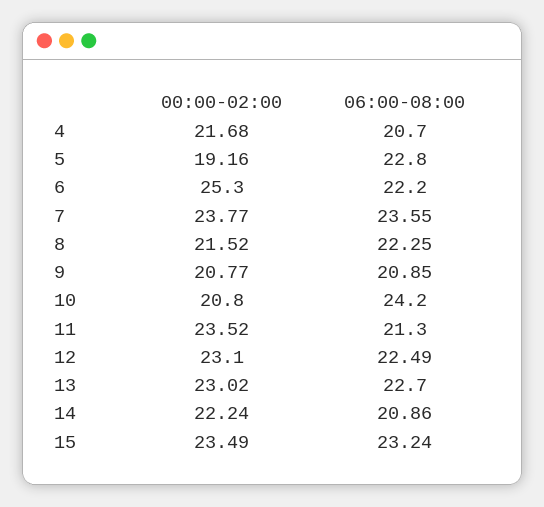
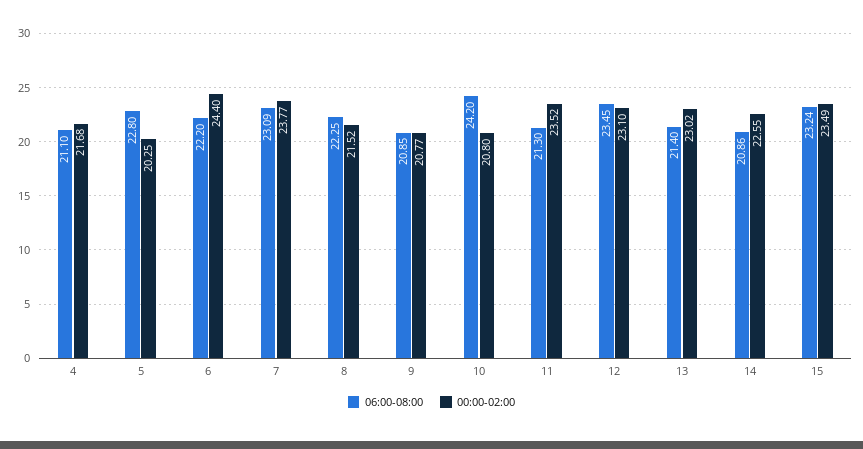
  {
    "00:00-02:00": {
      "4": 21.68,
-     "5": 19.16,
+     "5": 20.25,
-     "6": 25.3,
+     "6": 24.4,
      "7": 23.77,
      "8": 21.52,
      "9": 20.77,
      "10": 20.8,
      "11": 23.52,
      "12": 23.1,
      "13": 23.02,
-     "14": 22.24,
+     "14": 22.55,
      "15": 23.49
    },
    "06:00-08:00": {
-     "4": 20.7,
+     "4": 21.1,
      "5": 22.8,
      "6": 22.2,
-     "7": 23.55,
+     "7": 23.09,
      "8": 22.25,
      "9": 20.85,
      "10": 24.2,
      "11": 21.3,
-     "12": 22.49,
+     "12": 23.45,
-     "13": 22.7,
+     "13": 21.4,
      "14": 20.86,
      "15": 23.24
    }
  }

